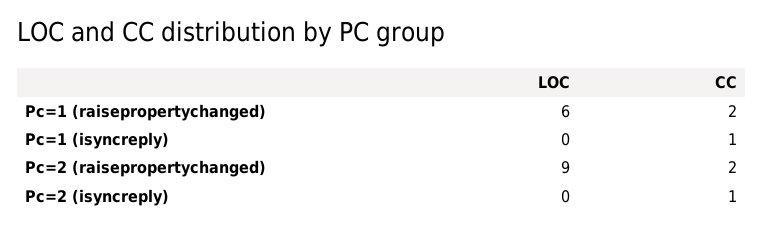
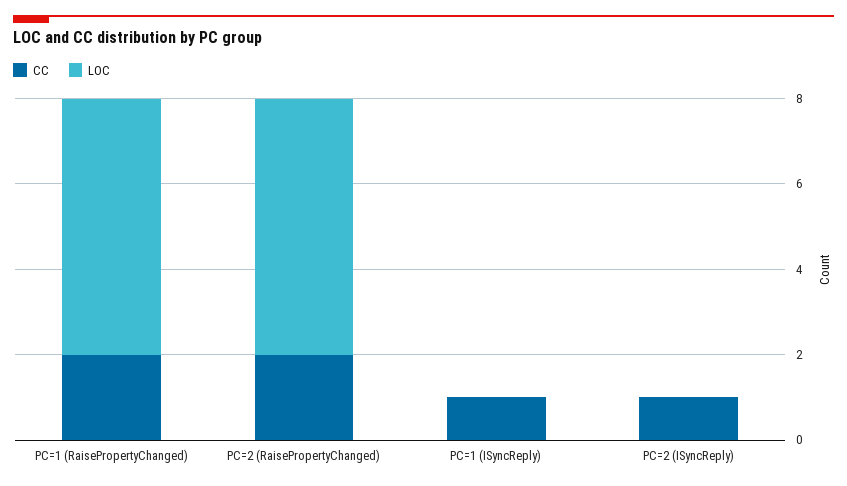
  {
    "LOC": {
      "Pc=1 (raisepropertychanged)": 6,
      "Pc=1 (isyncreply)": 0,
-     "Pc=2 (raisepropertychanged)": 9,
+     "Pc=2 (raisepropertychanged)": 6,
      "Pc=2 (isyncreply)": 0
    },
    "CC": {
      "Pc=1 (raisepropertychanged)": 2,
      "Pc=1 (isyncreply)": 1,
      "Pc=2 (raisepropertychanged)": 2,
      "Pc=2 (isyncreply)": 1
    }
  }

